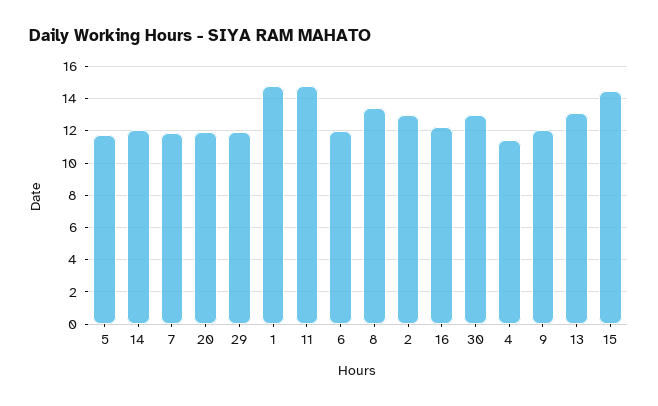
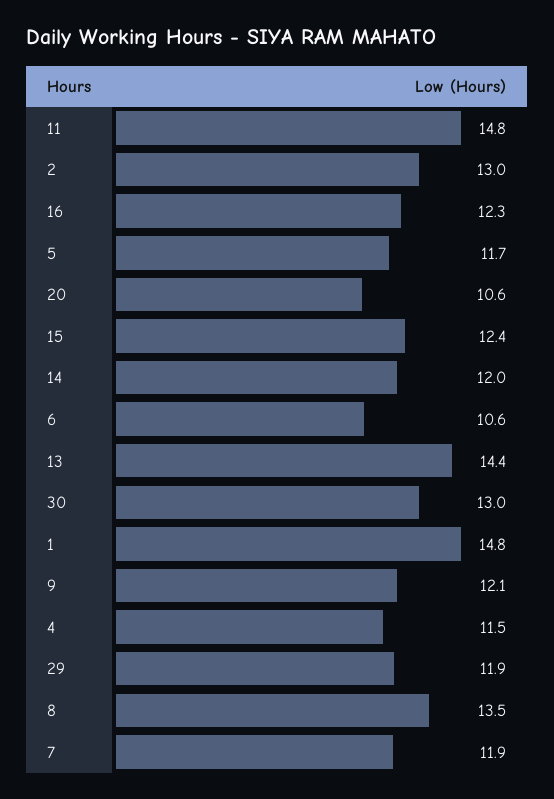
  {
    "5": 11.7,
    "14": 12,
    "7": 11.9,
-   "20": 12,
+   "20": 10.6,
    "29": 11.9,
    "1": 14.8,
    "11": 14.8,
-   "6": 12,
+   "6": 10.6,
    "8": 13.5,
    "2": 13,
    "16": 12.3,
    "30": 13,
    "4": 11.5,
    "9": 12.1,
-   "13": 13,
+   "13": 14.4,
-   "15": 14.5
+   "15": 12.4
  }

